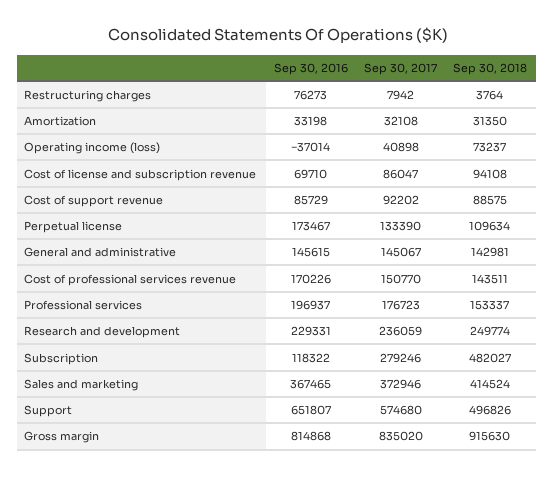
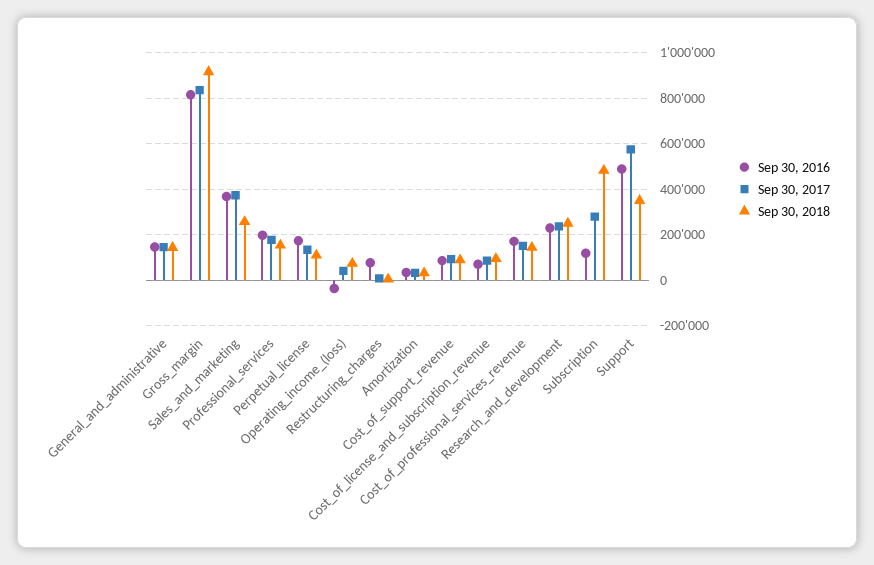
  {
    "Sep 30, 2016": {
      "Restructuring charges": 76273,
      "Amortization": 33198,
      "Operating income (loss)": -37014,
      "Cost of license and subscription revenue": 69710,
      "Cost of support revenue": 85729,
      "Perpetual license": 173467,
      "General and administrative": 145615,
      "Cost of professional services revenue": 170226,
      "Professional services": 196937,
      "Research and development": 229331,
      "Subscription": 118322,
      "Sales and marketing": 367465,
-     "Support": 651807,
+     "Support": 500000,
      "Gross margin": 814868
    },
    "Sep 30, 2017": {
      "Restructuring charges": 7942,
      "Amortization": 32108,
      "Operating income (loss)": 40898,
      "Cost of license and subscription revenue": 86047,
      "Cost of support revenue": 92202,
      "Perpetual license": 133390,
      "General and administrative": 145067,
      "Cost of professional services revenue": 150770,
      "Professional services": 176723,
      "Research and development": 236059,
      "Subscription": 279246,
      "Sales and marketing": 372946,
      "Support": 574680,
      "Gross margin": 835020
    },
    "Sep 30, 2018": {
      "Restructuring charges": 3764,
      "Amortization": 31350,
      "Operating income (loss)": 73237,
      "Cost of license and subscription revenue": 94108,
      "Cost of support revenue": 88575,
      "Perpetual license": 109634,
      "General and administrative": 142981,
      "Cost of professional services revenue": 143511,
      "Professional services": 153337,
      "Research and development": 249774,
      "Subscription": 482027,
-     "Sales and marketing": 414524,
+     "Sales and marketing": 250000,
-     "Support": 496826,
+     "Support": 350000,
      "Gross margin": 915630
    }
  }

